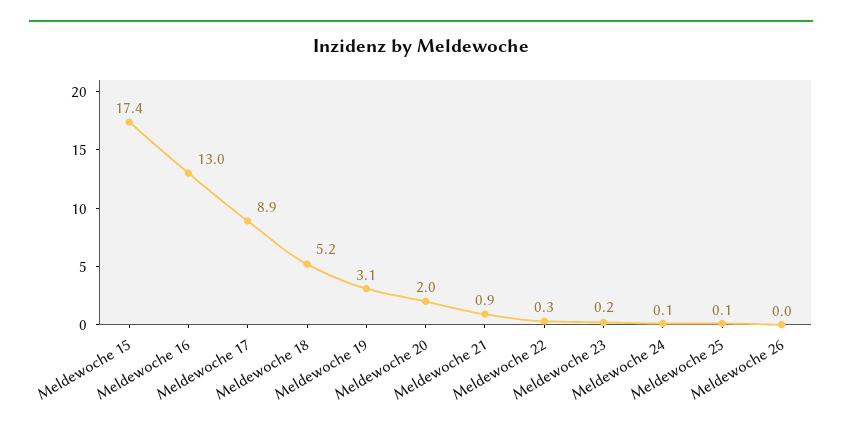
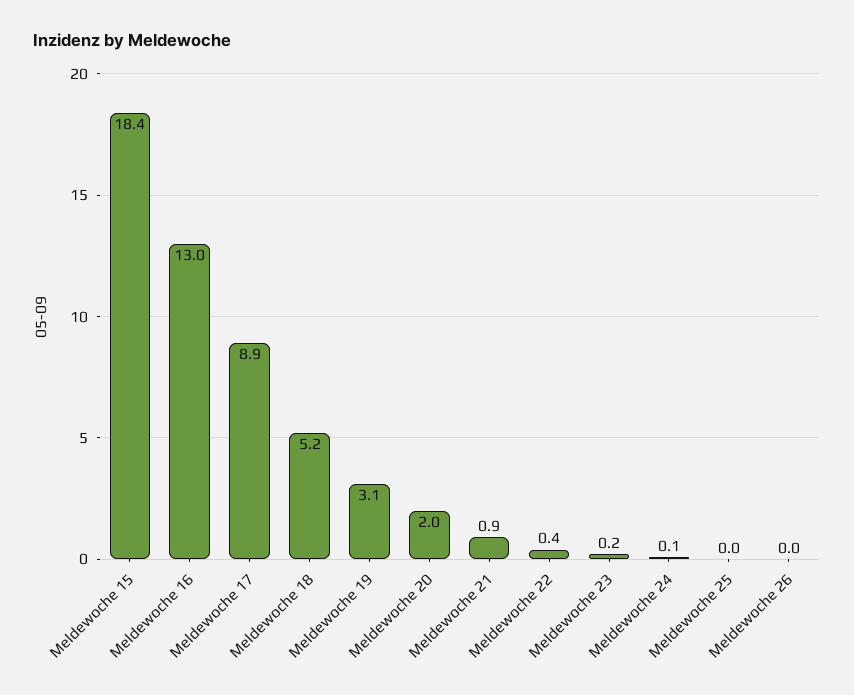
  {
-   "Meldewoche 15": 17.4,
+   "Meldewoche 15": 18.4,
    "Meldewoche 16": 13,
    "Meldewoche 17": 8.9,
    "Meldewoche 18": 5.2,
    "Meldewoche 19": 3.1,
    "Meldewoche 20": 2,
    "Meldewoche 21": 0.9,
-   "Meldewoche 22": 0.3,
+   "Meldewoche 22": 0.4,
    "Meldewoche 23": 0.2,
    "Meldewoche 24": 0.1,
-   "Meldewoche 25": 0.1,
+   "Meldewoche 25": 0,
    "Meldewoche 26": 0
  }

